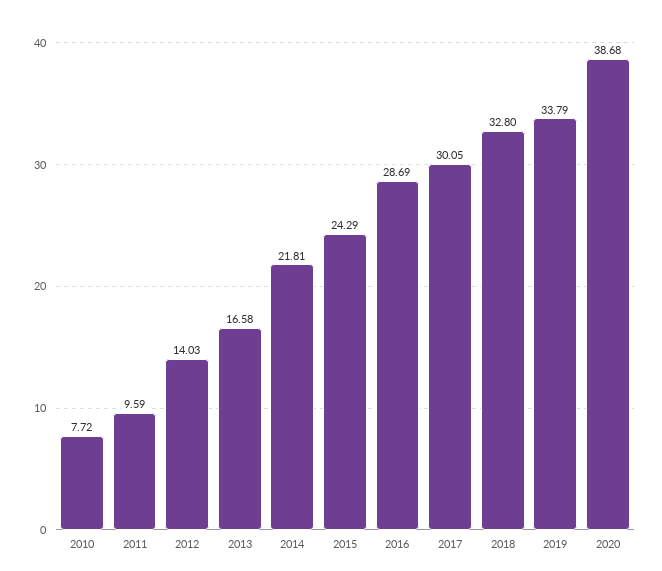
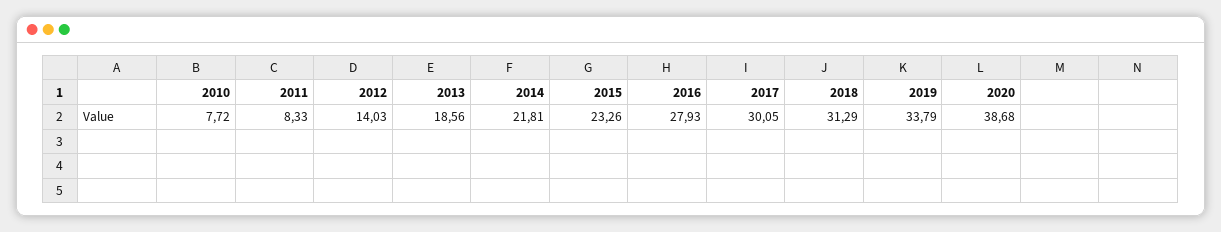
  {
    "2010": 7.72,
-   "2011": 9.59,
+   "2011": 8.33,
    "2012": 14.03,
-   "2013": 16.58,
+   "2013": 18.56,
    "2014": 21.81,
-   "2015": 24.29,
+   "2015": 23.26,
-   "2016": 28.69,
+   "2016": 27.93,
    "2017": 30.05,
-   "2018": 32.8,
+   "2018": 31.29,
    "2019": 33.79,
    "2020": 38.68
  }

